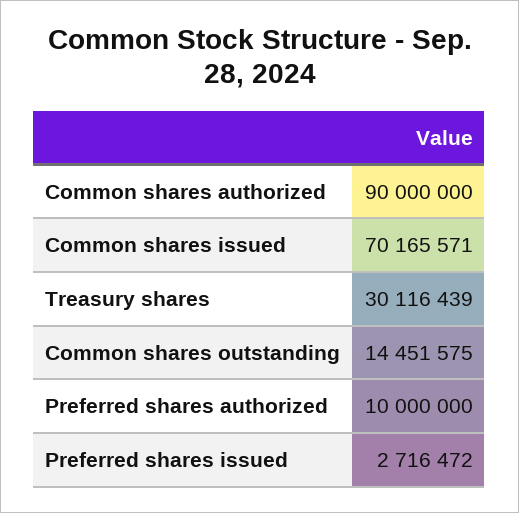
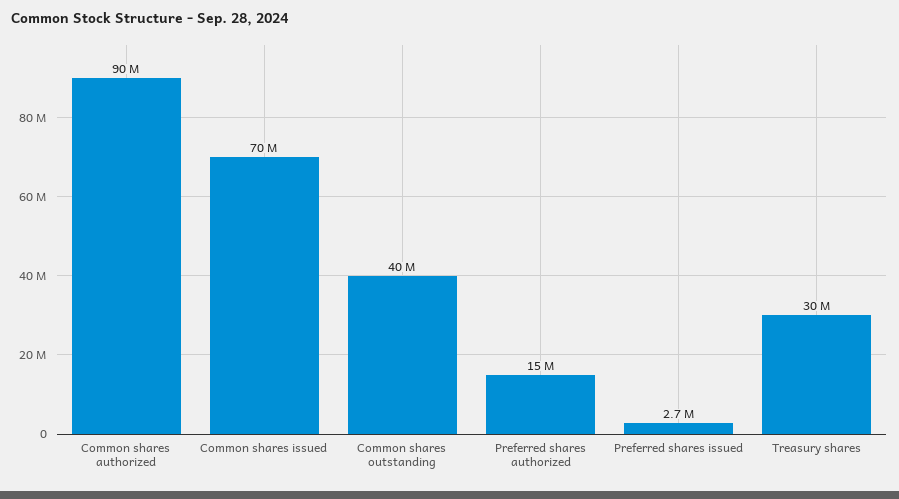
  {
    "Common shares authorized": 90000000,
    "Common shares issued": 70165571,
    "Treasury shares": 30116439,
-   "Common shares outstanding": 14451575,
+   "Common shares outstanding": 40000000,
-   "Preferred shares authorized": 10000000,
+   "Preferred shares authorized": 15000000,
    "Preferred shares issued": 2716472
  }

